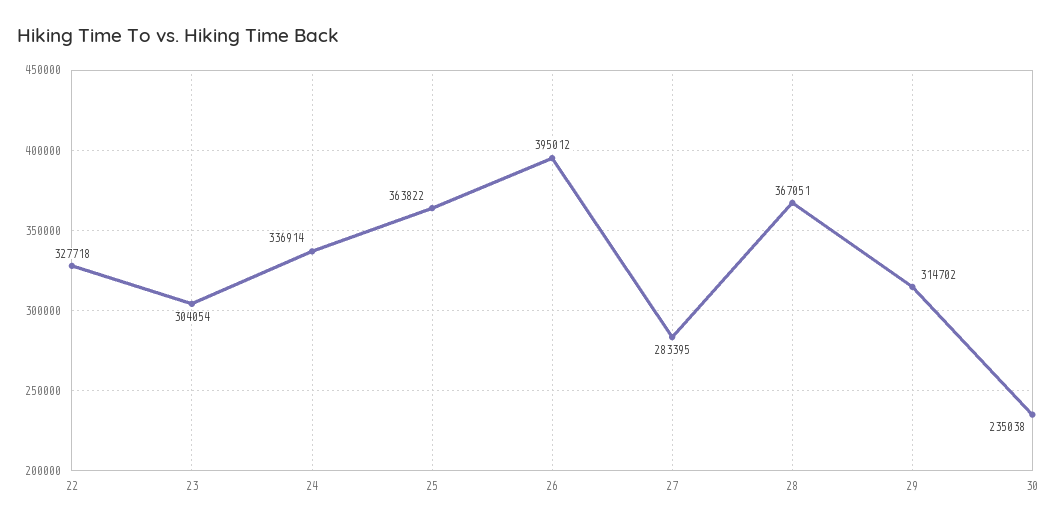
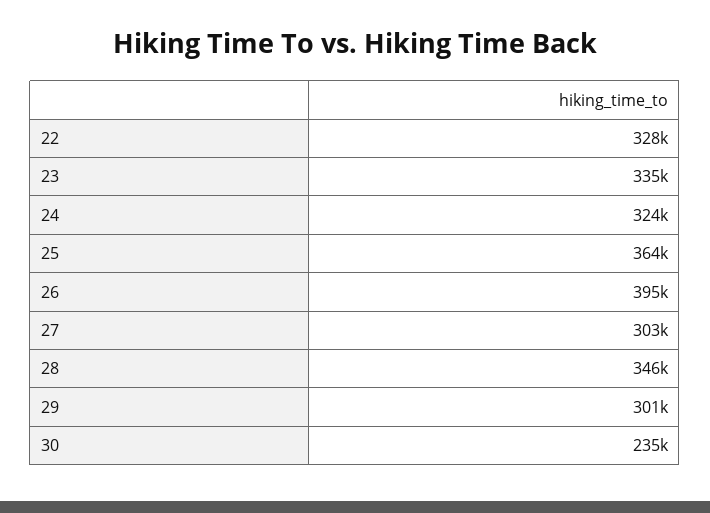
  {
    "22": 327718,
-   "23": 304054,
+   "23": 335000,
-   "24": 336914,
+   "24": 324000,
    "25": 363822,
    "26": 395012,
-   "27": 283395,
+   "27": 303000,
-   "28": 367051,
+   "28": 346000,
-   "29": 314702,
+   "29": 301000,
    "30": 235038
  }

